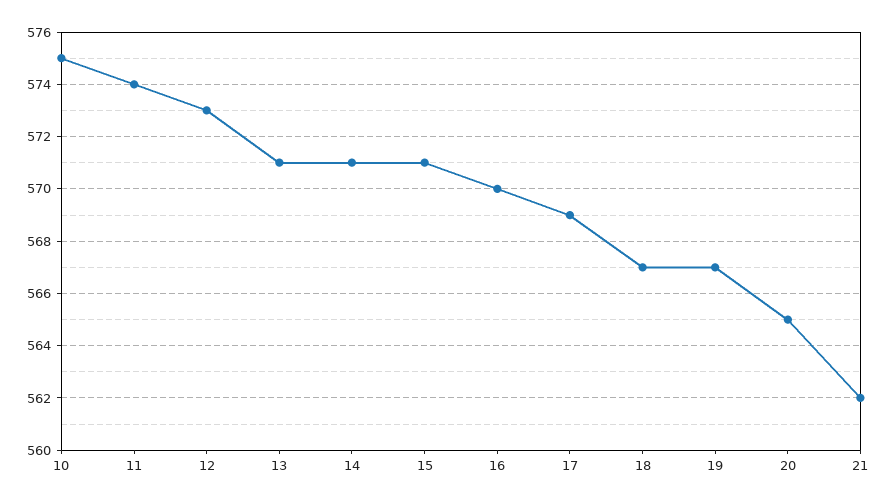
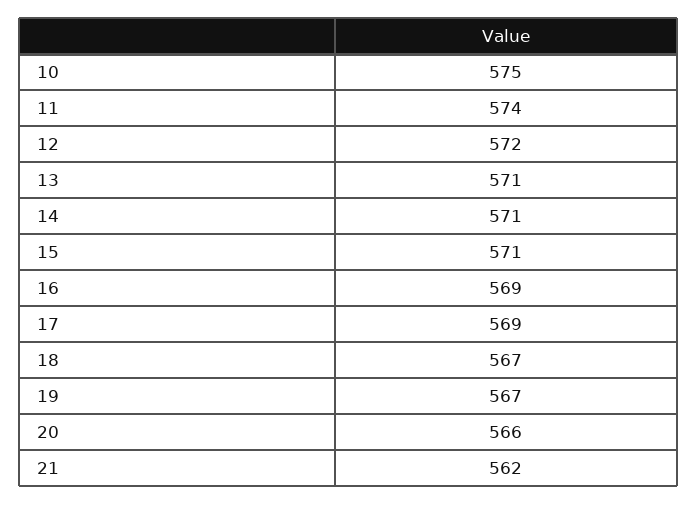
  {
    "10": 575,
    "11": 574,
-   "12": 573,
+   "12": 572,
    "13": 571,
    "14": 571,
    "15": 571,
-   "16": 570,
+   "16": 569,
    "17": 569,
    "18": 567,
    "19": 567,
-   "20": 565,
+   "20": 566,
    "21": 562
  }

